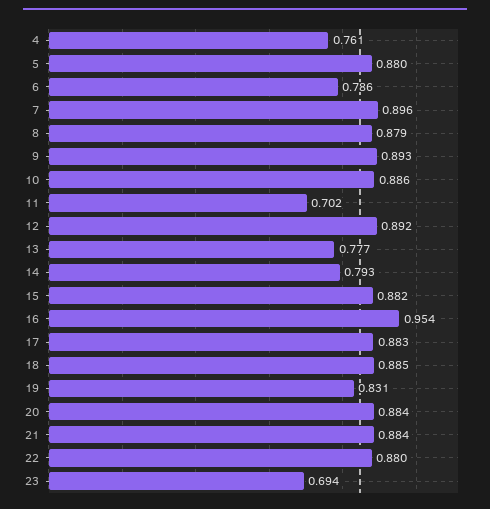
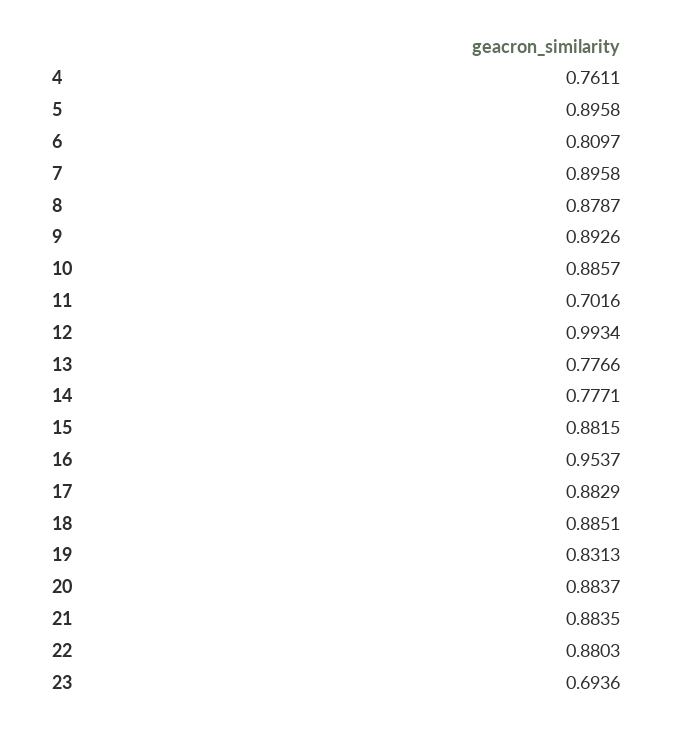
  {
    "4": 0.7611,
-   "5": 0.88,
+   "5": 0.8958,
-   "6": 0.786,
+   "6": 0.8097,
    "7": 0.8958,
    "8": 0.8787,
    "9": 0.8926,
    "10": 0.8857,
    "11": 0.7016,
-   "12": 0.892,
+   "12": 0.9934,
    "13": 0.7766,
-   "14": 0.793,
+   "14": 0.7771,
    "15": 0.8815,
    "16": 0.9537,
    "17": 0.8829,
    "18": 0.8851,
    "19": 0.8313,
    "20": 0.8837,
    "21": 0.8835,
    "22": 0.8803,
    "23": 0.6936
  }

